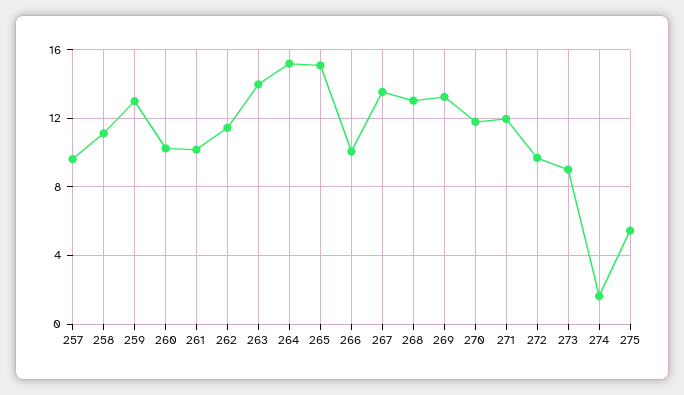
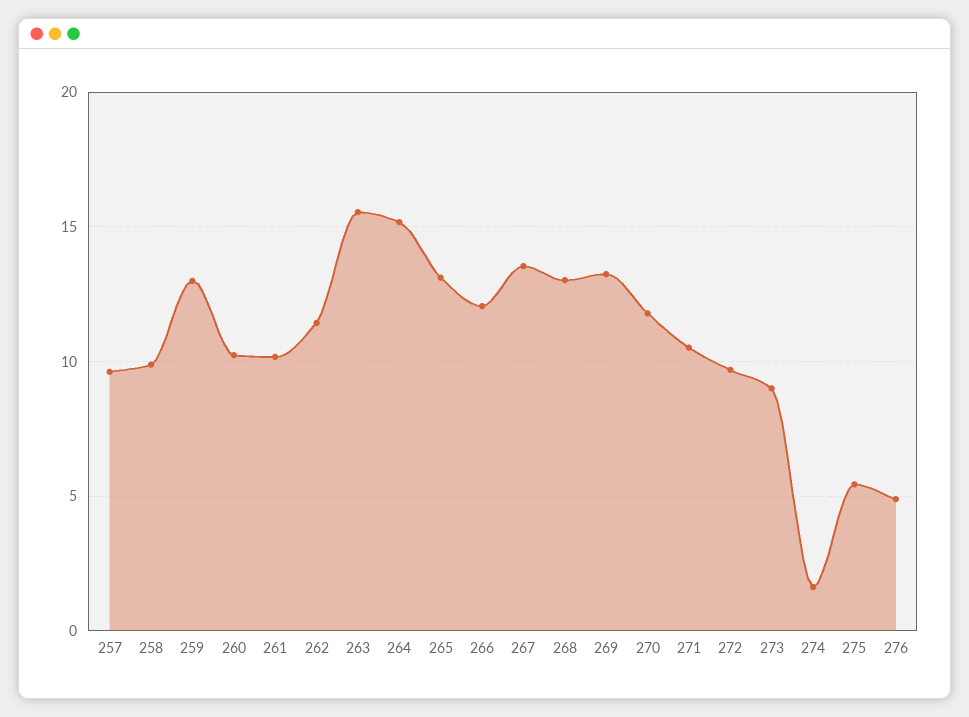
  {
    "257": 9.5,
-   "258": 11,
+   "258": 10,
    "259": 13,
    "260": 10,
    "261": 10,
    "262": 11.5,
-   "263": 14,
+   "263": 15.5,
    "264": 15,
-   "265": 15,
+   "265": 13,
-   "266": 10,
+   "266": 12,
    "267": 13.5,
    "268": 13,
    "269": 13.5,
    "270": 12,
-   "271": 12,
+   "271": 10.5,
    "272": 9.5,
    "273": 9,
    "274": 1.5,
-   "275": 5.5
+   "275": 5.5,
+   "276": 5
  }

